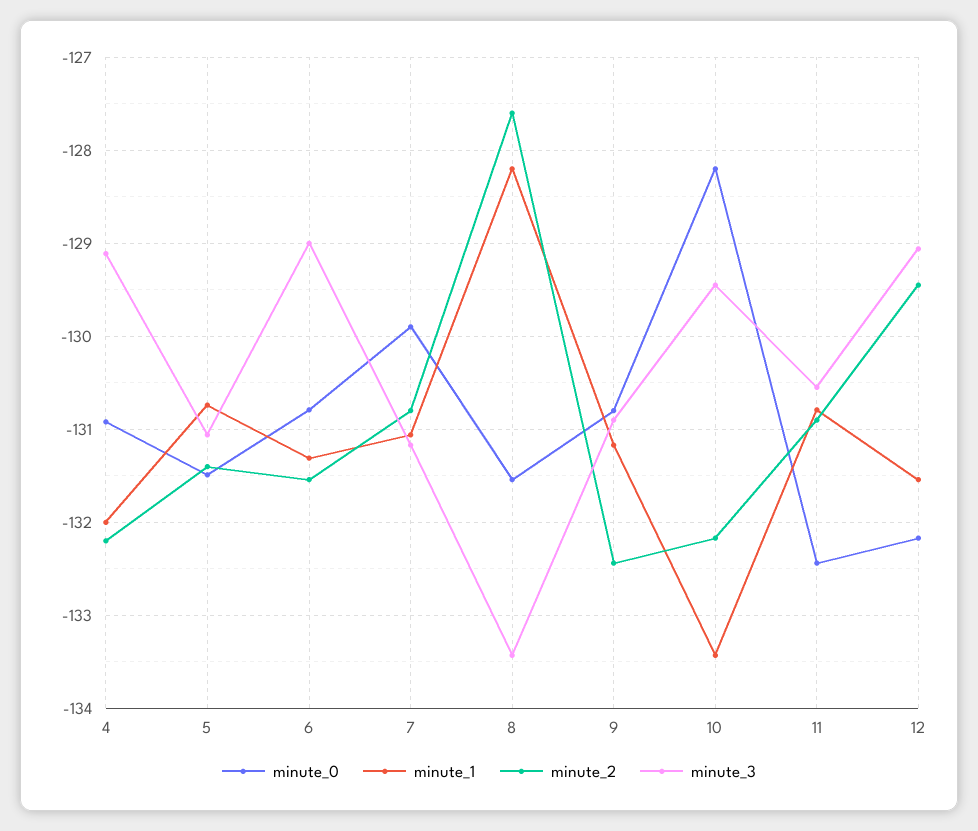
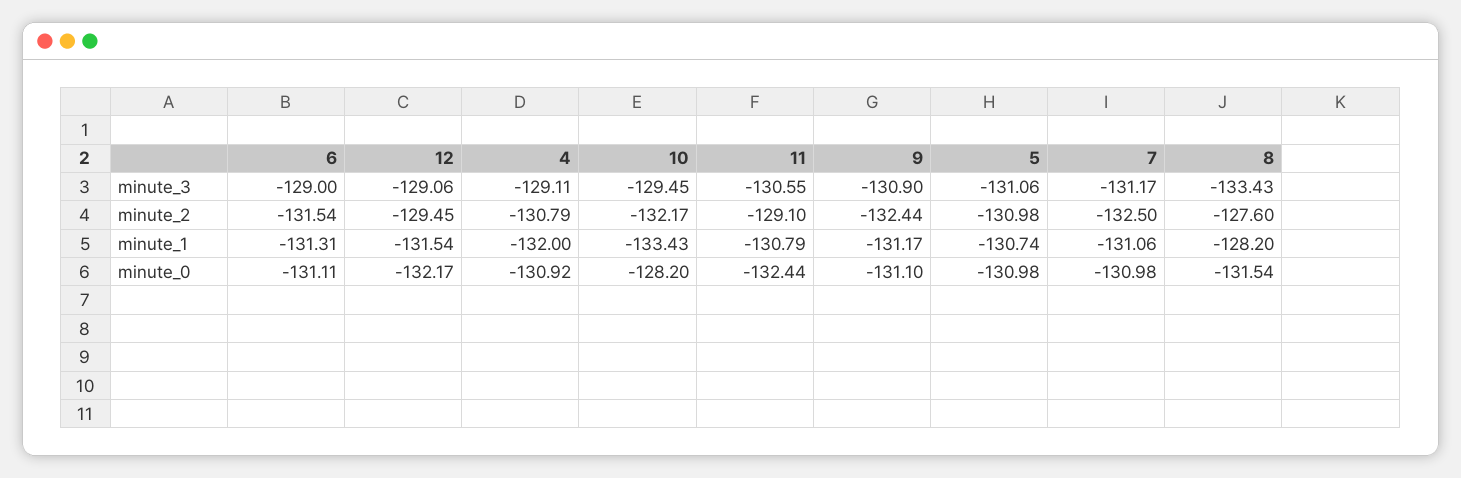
  {
    "minute_0": {
      "4": -130.92,
-     "5": -131.5,
+     "5": -130.98,
-     "6": -130.8,
+     "6": -131.11,
-     "7": -129.9,
+     "7": -130.98,
      "8": -131.54,
-     "9": -130.8,
+     "9": -131.1,
      "10": -128.2,
      "11": -132.44,
      "12": -132.17
    },
    "minute_1": {
      "4": -132,
      "5": -130.74,
      "6": -131.31,
      "7": -131.06,
      "8": -128.2,
      "9": -131.17,
      "10": -133.43,
      "11": -130.79,
      "12": -131.54
    },
    "minute_2": {
-     "4": -132.2,
+     "4": -130.79,
-     "5": -131.4,
+     "5": -130.98,
      "6": -131.54,
-     "7": -130.8,
+     "7": -132.5,
      "8": -127.6,
      "9": -132.44,
      "10": -132.17,
-     "11": -130.9,
+     "11": -129.1,
      "12": -129.45
    },
    "minute_3": {
      "4": -129.11,
      "5": -131.06,
      "6": -129,
      "7": -131.17,
      "8": -133.43,
      "9": -130.9,
      "10": -129.45,
      "11": -130.55,
      "12": -129.06
    }
  }

